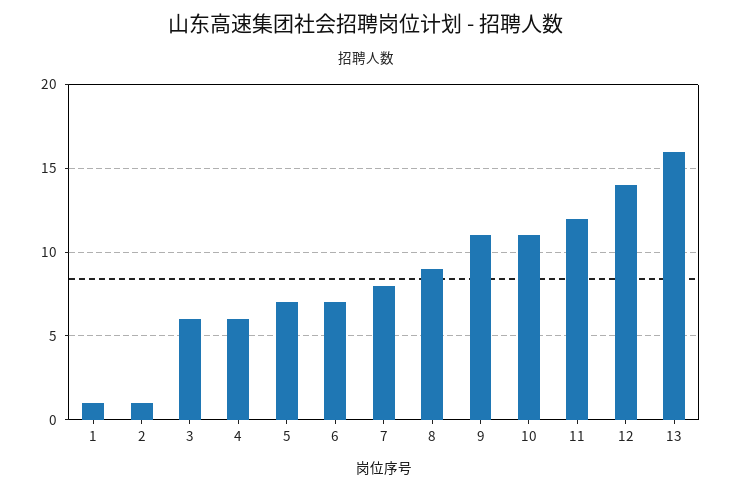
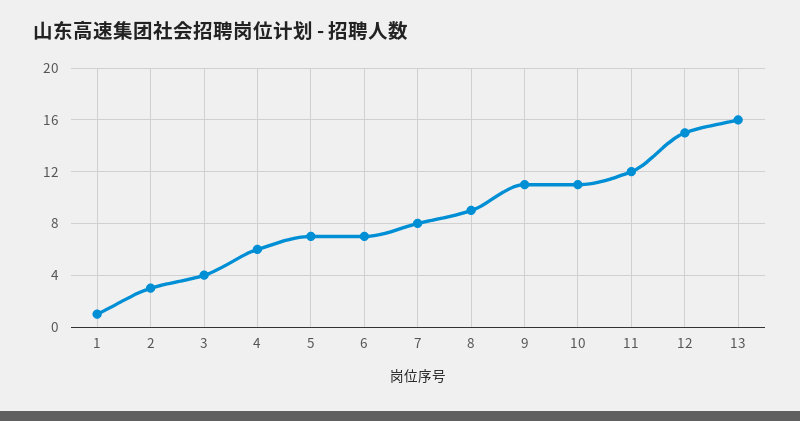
  {
    "1": 1,
-   "2": 1,
+   "2": 3,
-   "3": 6,
+   "3": 4,
    "4": 6,
    "5": 7,
    "6": 7,
    "7": 8,
    "8": 9,
    "9": 11,
    "10": 11,
    "11": 12,
-   "12": 14,
+   "12": 15,
    "13": 16
  }

